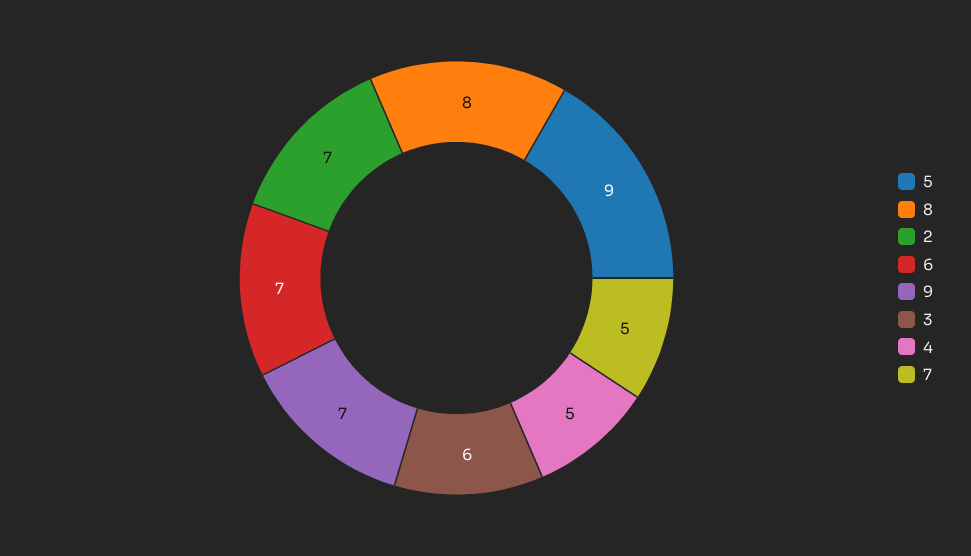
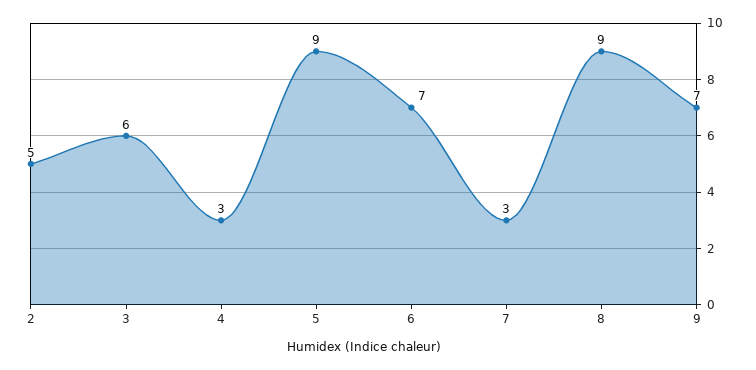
  {
    "5": 9,
-   "8": 8,
+   "8": 9,
-   "2": 7,
+   "2": 5,
    "6": 7,
    "9": 7,
    "3": 6,
-   "4": 5,
+   "4": 3,
-   "7": 5
+   "7": 3
  }

